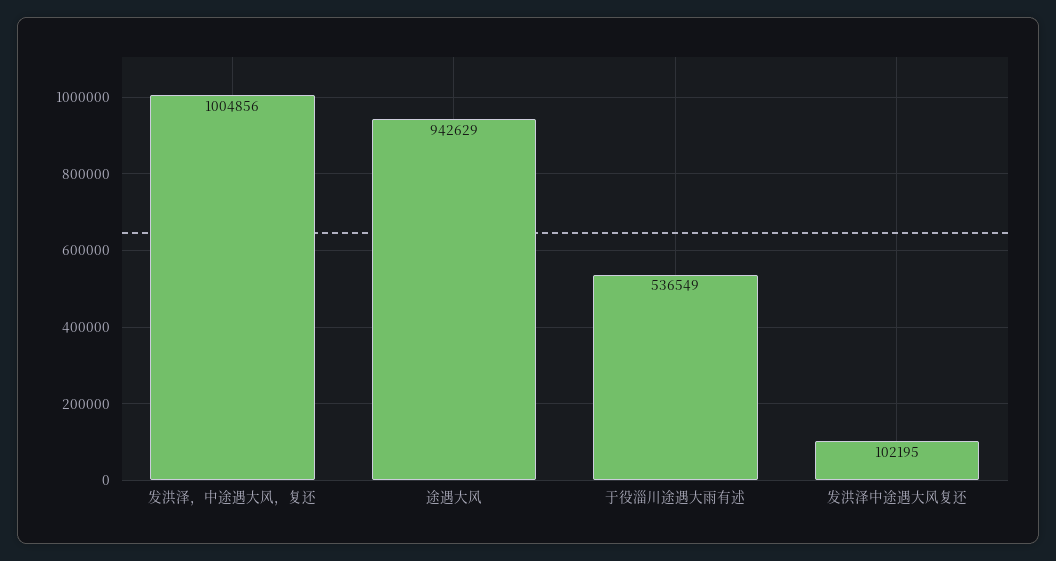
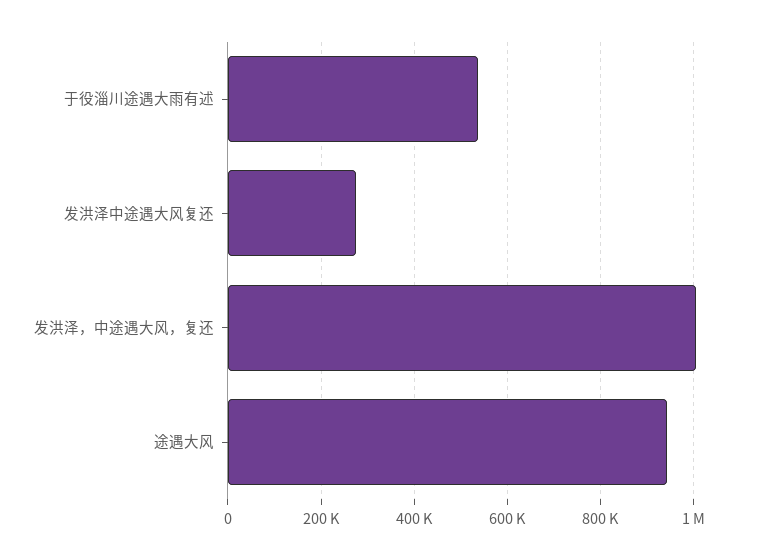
  {
    "发洪泽，中途遇大风，复还": 1004856,
    "途遇大风": 942629,
    "于役淄川途遇大雨有述": 536549,
-   "发洪泽中途遇大风复还": 102195
+   "发洪泽中途遇大风复还": 280000
  }

